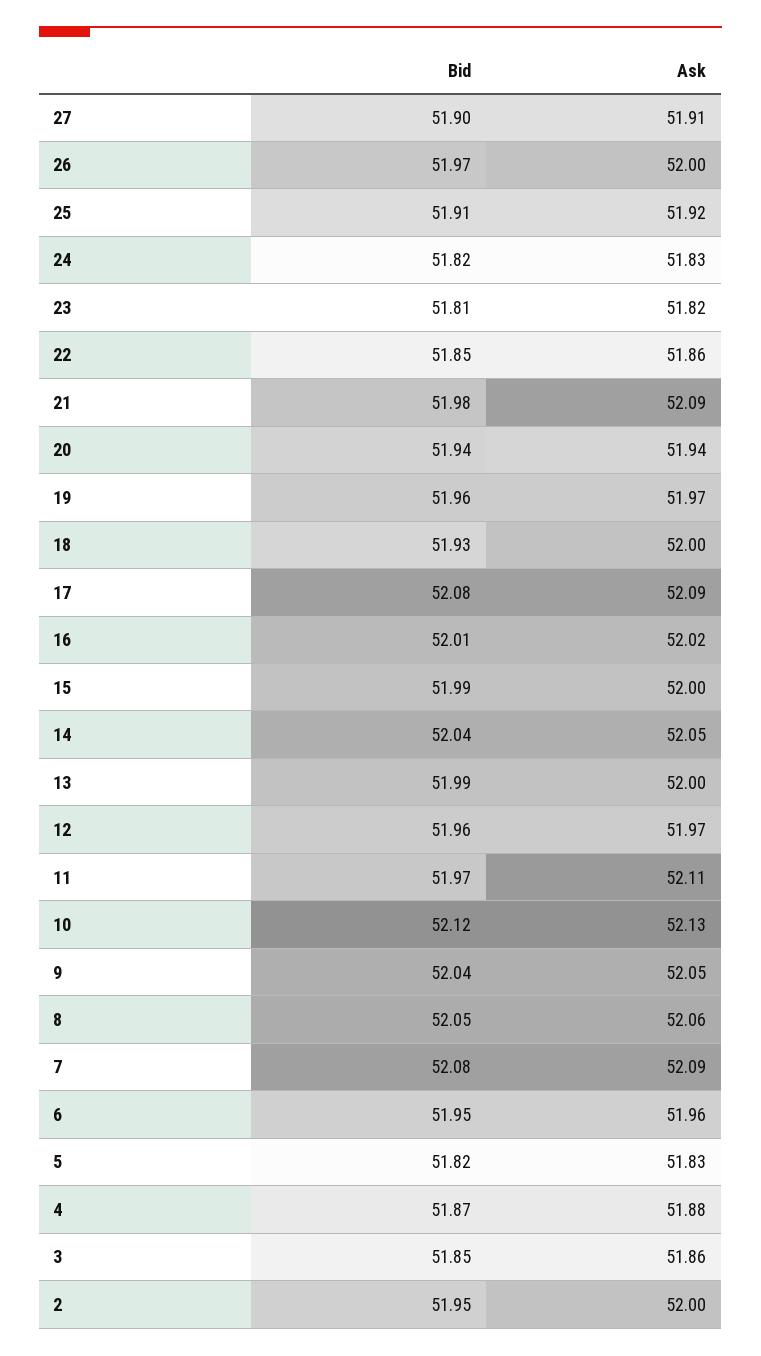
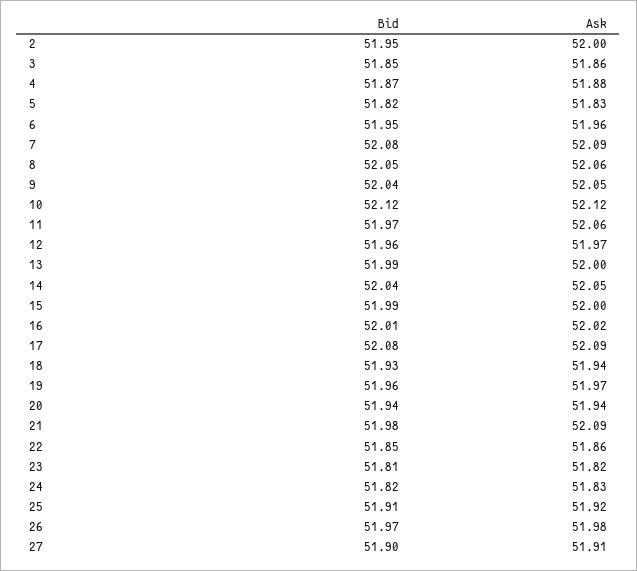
  {
    "Bid": {
      "27": 51.9,
      "26": 51.97,
      "25": 51.91,
      "24": 51.82,
      "23": 51.81,
      "22": 51.85,
      "21": 51.98,
      "20": 51.94,
      "19": 51.96,
      "18": 51.93,
      "17": 52.08,
      "16": 52.01,
      "15": 51.99,
      "14": 52.04,
      "13": 51.99,
      "12": 51.96,
      "11": 51.97,
      "10": 52.12,
      "9": 52.04,
      "8": 52.05,
      "7": 52.08,
      "6": 51.95,
      "5": 51.82,
      "4": 51.87,
      "3": 51.85,
      "2": 51.95
    },
    "Ask": {
      "27": 51.91,
-     "26": 52,
+     "26": 51.98,
      "25": 51.92,
      "24": 51.83,
      "23": 51.82,
      "22": 51.86,
      "21": 52.09,
      "20": 51.94,
      "19": 51.97,
-     "18": 52,
+     "18": 51.94,
      "17": 52.09,
      "16": 52.02,
      "15": 52,
      "14": 52.05,
      "13": 52,
      "12": 51.97,
-     "11": 52.11,
+     "11": 52.06,
-     "10": 52.13,
+     "10": 52.12,
      "9": 52.05,
      "8": 52.06,
      "7": 52.09,
      "6": 51.96,
      "5": 51.83,
      "4": 51.88,
      "3": 51.86,
      "2": 52
    }
  }

